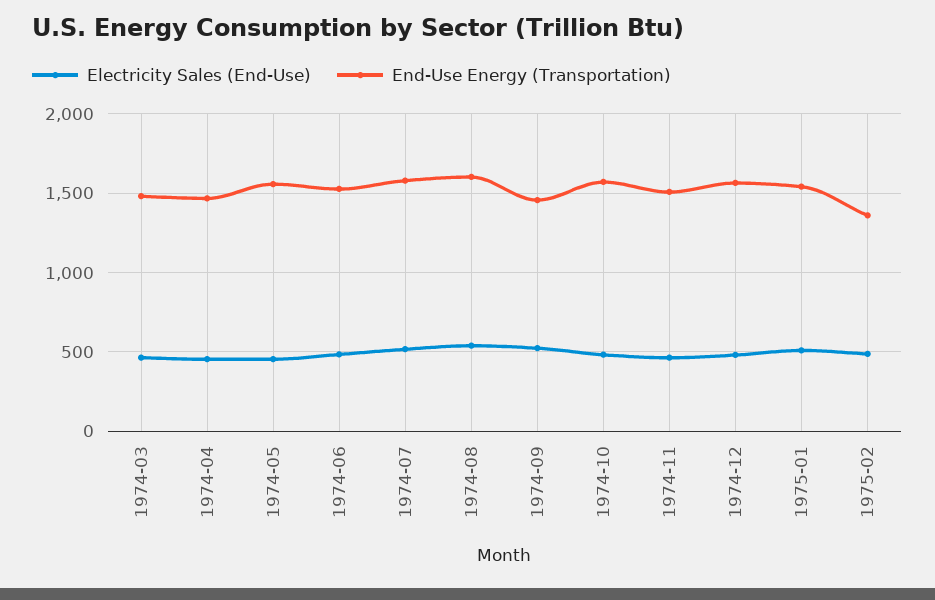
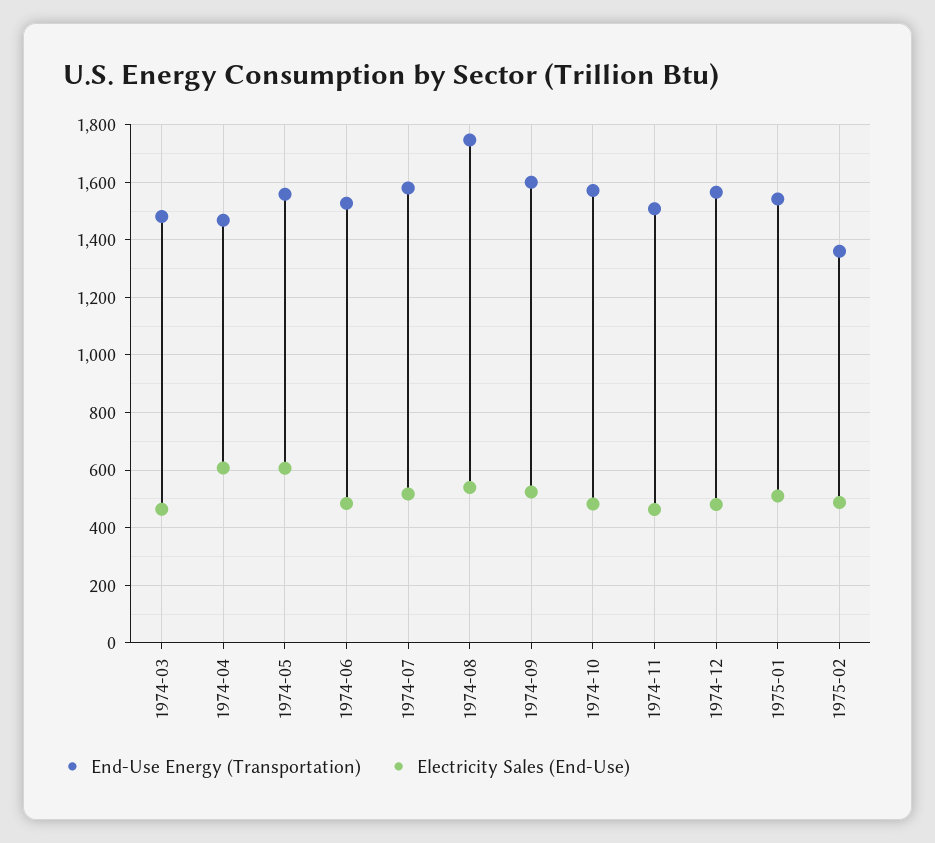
  {
    "Electricity Sales (End-Use)": {
      "1974-03": 475,
-     "1974-04": 450,
+     "1974-04": 600,
-     "1974-05": 450,
+     "1974-05": 600,
      "1974-06": 475,
      "1974-07": 525,
      "1974-08": 550,
      "1974-09": 525,
      "1974-10": 475,
      "1974-11": 475,
      "1974-12": 475,
      "1975-01": 500,
      "1975-02": 500
    },
    "End-Use Energy (Transportation)": {
      "1974-03": 1475,
      "1974-04": 1475,
      "1974-05": 1550,
      "1974-06": 1525,
      "1974-07": 1575,
-     "1974-08": 1600,
+     "1974-08": 1750,
-     "1974-09": 1450,
+     "1974-09": 1600,
      "1974-10": 1575,
      "1974-11": 1500,
      "1974-12": 1575,
      "1975-01": 1550,
      "1975-02": 1350
    }
  }

